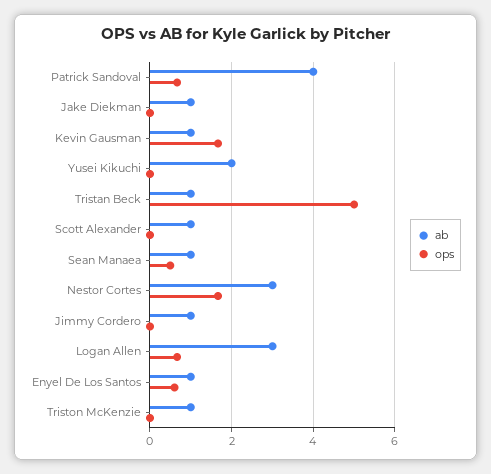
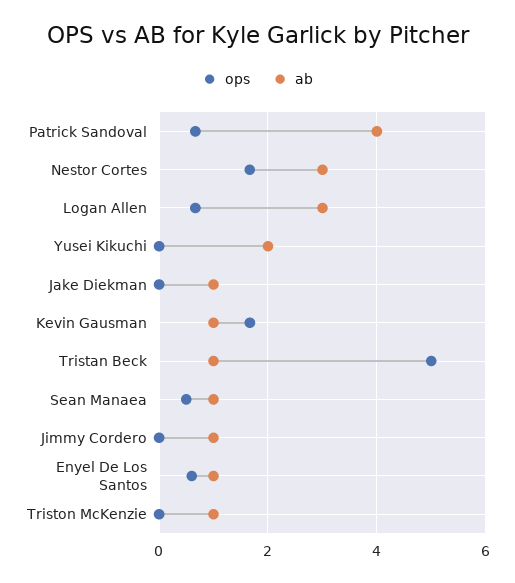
  {
    "ab": {
      "Patrick Sandoval": 4,
      "Jake Diekman": 1,
      "Kevin Gausman": 1,
      "Yusei Kikuchi": 2,
      "Tristan Beck": 1,
-     "Scott Alexander": 1,
      "Sean Manaea": 1,
      "Nestor Cortes": 3,
      "Jimmy Cordero": 1,
      "Logan Allen": 3,
      "Enyel De Los Santos": 1,
      "Triston McKenzie": 1
    },
    "ops": {
      "Patrick Sandoval": 0.6,
      "Jake Diekman": 0,
      "Kevin Gausman": 1.6,
      "Yusei Kikuchi": 0,
      "Tristan Beck": 5,
-     "Scott Alexander": 0,
      "Sean Manaea": 0.6,
      "Nestor Cortes": 1.6,
      "Jimmy Cordero": 0,
      "Logan Allen": 0.6,
      "Enyel De Los Santos": 0.6,
      "Triston McKenzie": 0
    }
  }

